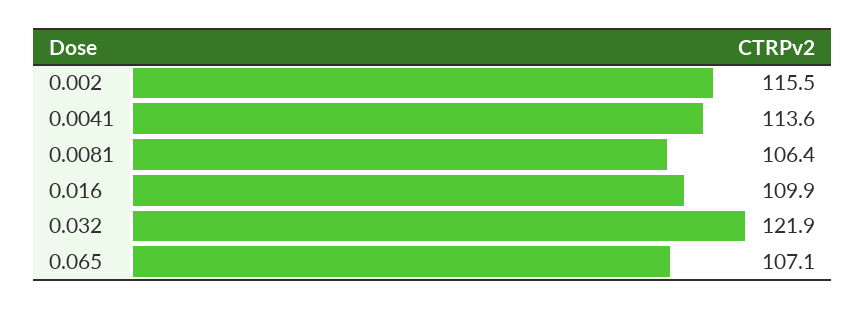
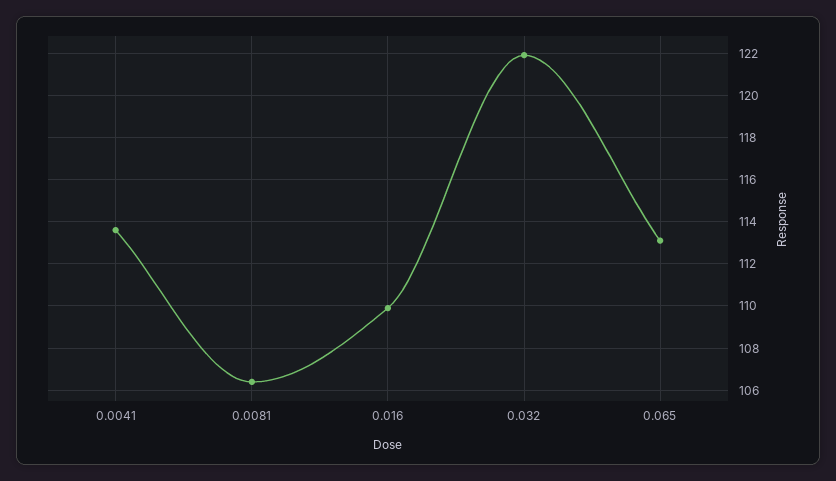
  {
-   "0.002": 115.5,
    "0.0041": 113.6,
    "0.0081": 106.4,
    "0.016": 109.9,
    "0.032": 121.9,
-   "0.065": 107.1
+   "0.065": 113
  }

